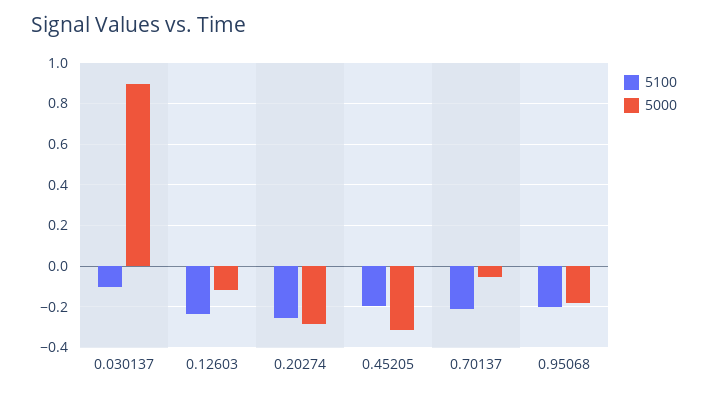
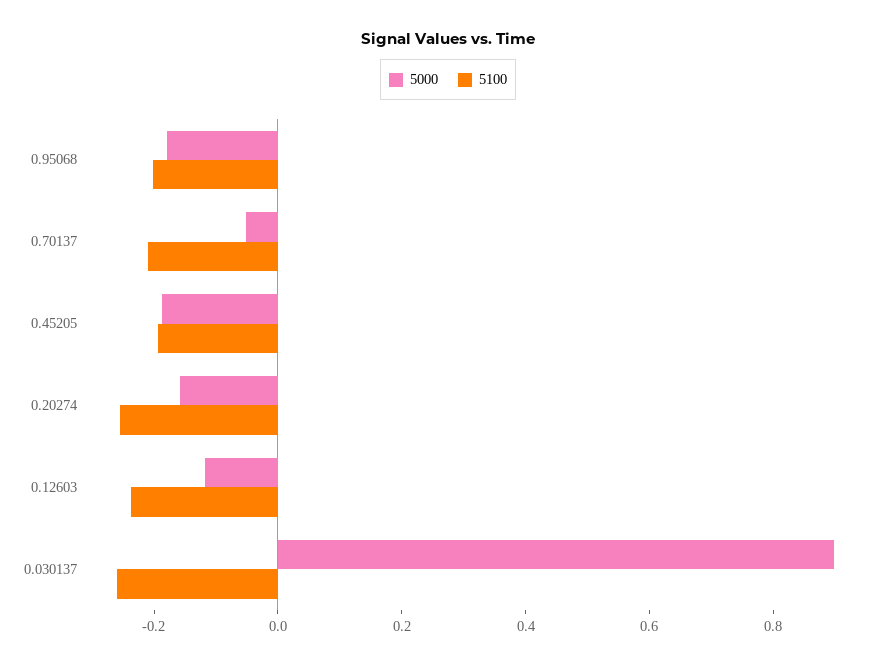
  {
    "5100": {
-     "0.030137": -0.1,
+     "0.030137": -0.25,
      "0.12603": -0.25,
      "0.20274": -0.25,
      "0.45205": -0.2,
      "0.70137": -0.2,
      "0.95068": -0.2
    },
    "5000": {
      "0.030137": 0.9,
      "0.12603": -0.1,
-     "0.20274": -0.3,
+     "0.20274": -0.15,
-     "0.45205": -0.3,
+     "0.45205": -0.2,
      "0.70137": -0.05,
      "0.95068": -0.2
    }
  }

